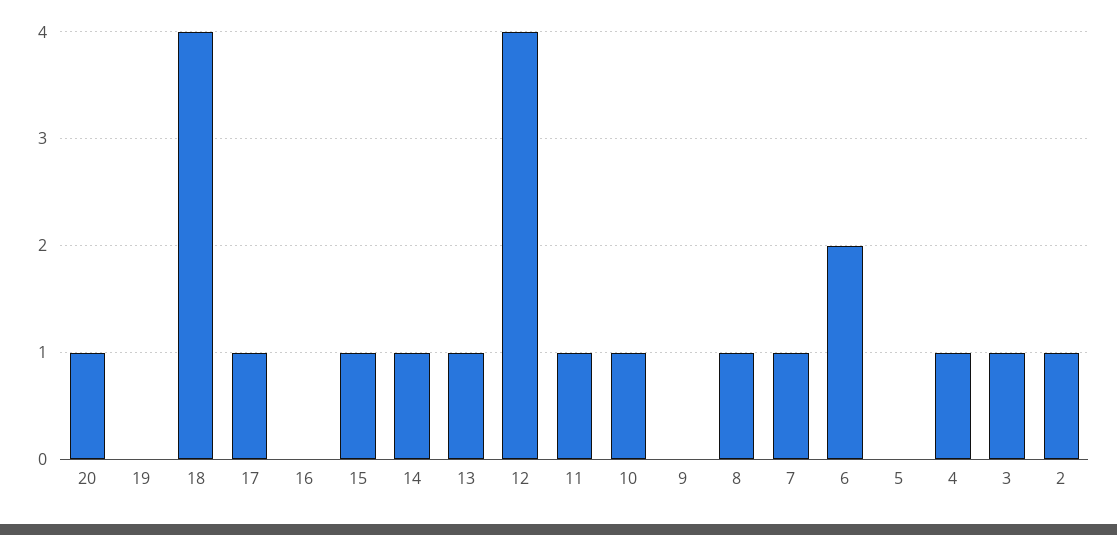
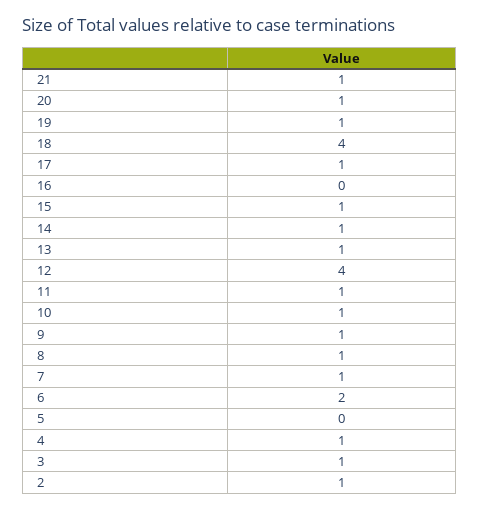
  {
    "20": 1,
-   "19": 0,
+   "19": 1,
    "18": 4,
    "17": 1,
    "16": 0,
    "15": 1,
    "14": 1,
    "13": 1,
    "12": 4,
    "11": 1,
    "10": 1,
-   "9": 0,
+   "9": 1,
    "8": 1,
    "7": 1,
    "6": 2,
    "5": 0,
    "4": 1,
    "3": 1,
-   "2": 1
+   "2": 1,
+   "21": 1
  }

